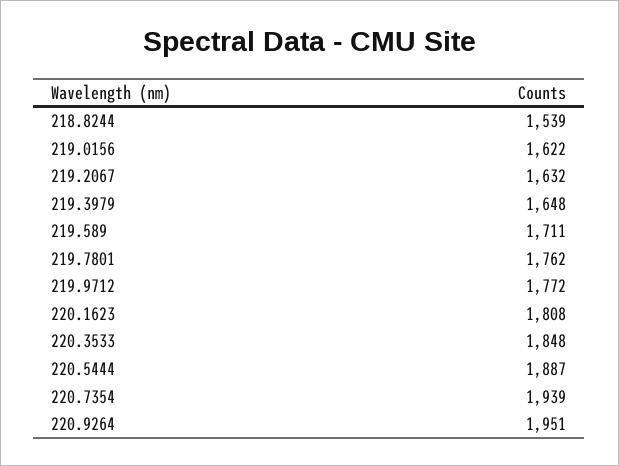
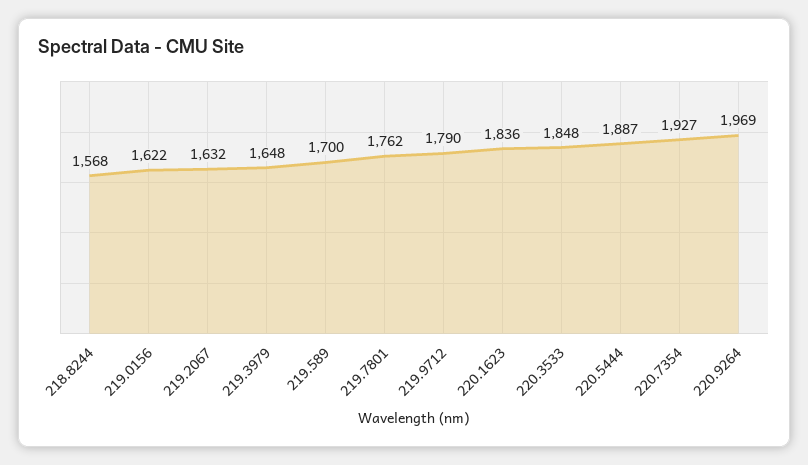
  {
-   "218.8244": 1539,
+   "218.8244": 1568,
    "219.0156": 1622,
    "219.2067": 1632,
    "219.3979": 1648,
-   "219.589": 1711,
+   "219.589": 1700,
    "219.7801": 1762,
-   "219.9712": 1772,
+   "219.9712": 1790,
-   "220.1623": 1808,
+   "220.1623": 1836,
    "220.3533": 1848,
    "220.5444": 1887,
-   "220.7354": 1939,
+   "220.7354": 1927,
-   "220.9264": 1951
+   "220.9264": 1969
  }

